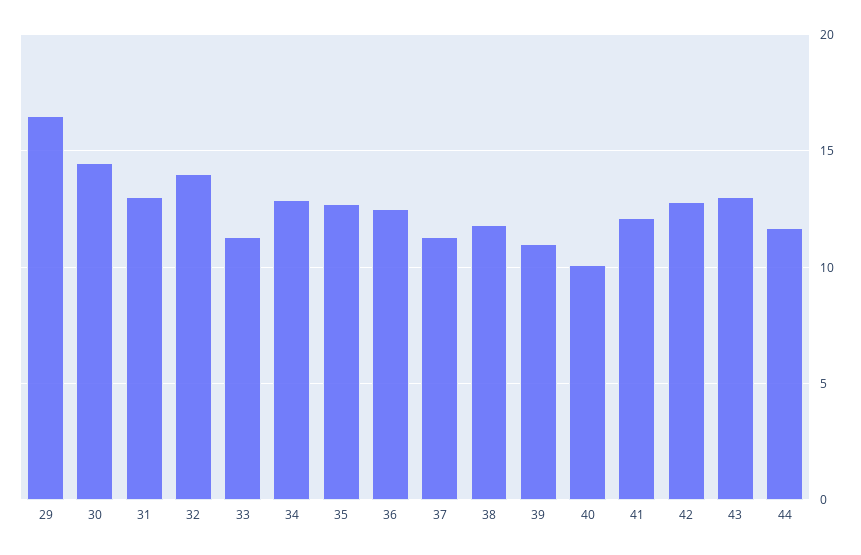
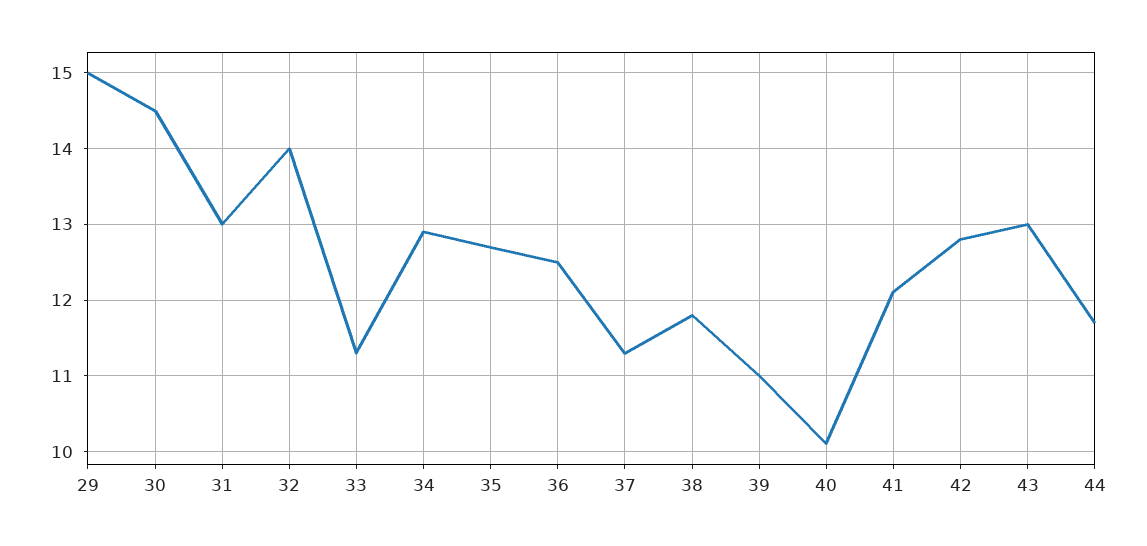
  {
-   "29": 16.5,
+   "29": 15,
    "30": 14.5,
    "31": 13,
    "32": 14,
    "33": 11.3,
    "34": 12.9,
    "35": 12.7,
    "36": 12.5,
    "37": 11.3,
    "38": 11.8,
    "39": 11,
    "40": 10.1,
    "41": 12.1,
    "42": 12.8,
    "43": 13,
    "44": 11.7
  }

